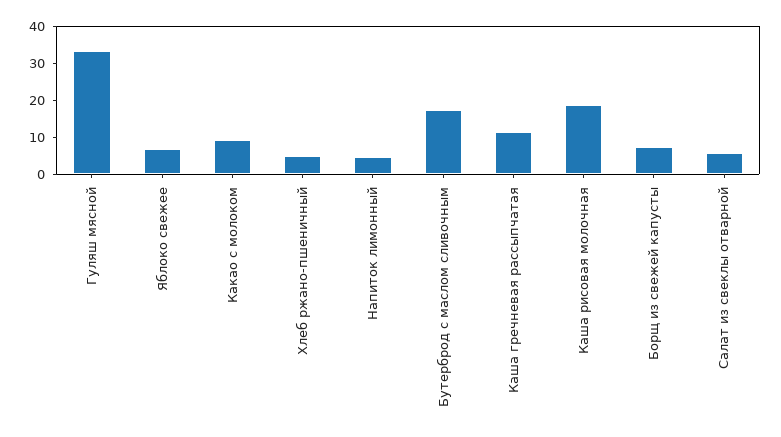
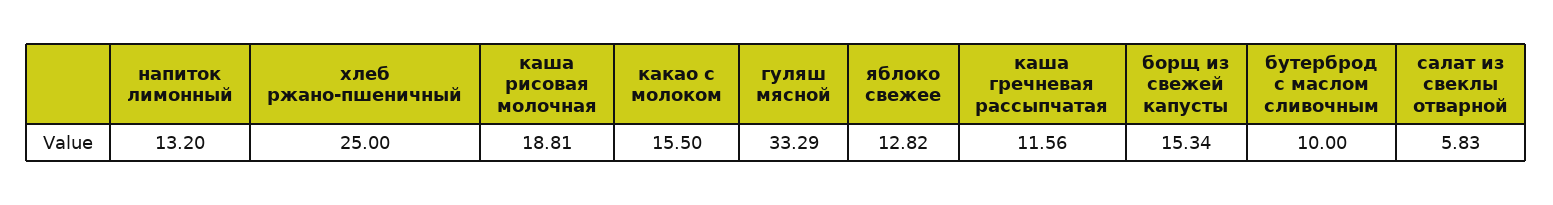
  {
    "Гуляш мясной": 33.29,
-   "Яблоко свежее": 7.5,
+   "Яблоко свежее": 12.82,
-   "Какао с молоком": 10,
+   "Какао с молоком": 15.5,
-   "Хлеб ржано-пшеничный": 5,
+   "Хлеб ржано-пшеничный": 25,
-   "Напиток лимонный": 5,
+   "Напиток лимонный": 13.2,
-   "Бутерброд с маслом сливочным": 17.5,
+   "Бутерброд с маслом сливочным": 10,
    "Каша гречневая рассыпчатая": 11.56,
    "Каша рисовая молочная": 18.81,
-   "Борщ из свежей капусты": 7.5,
+   "Борщ из свежей капусты": 15.34,
    "Салат из свеклы отварной": 5.83
  }

